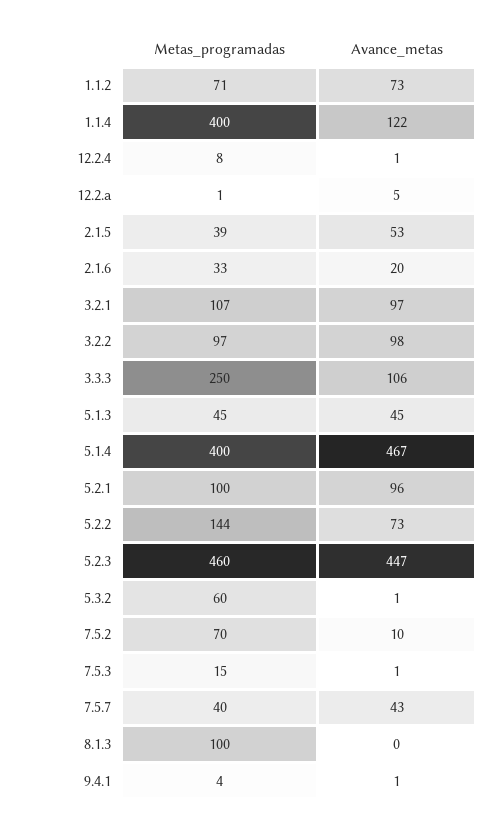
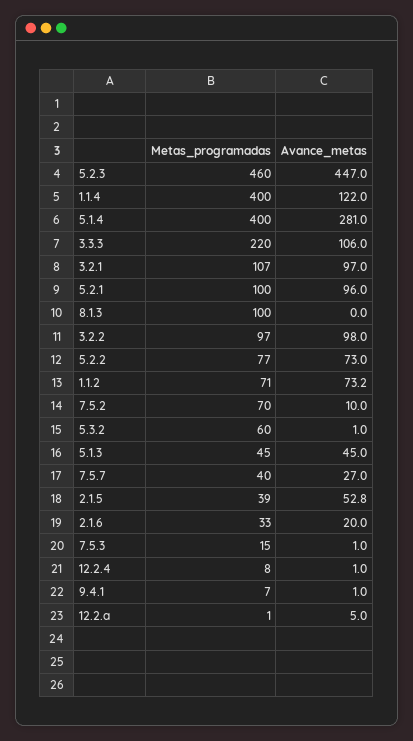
  {
    "Metas_programadas": {
      "1.1.2": 71,
      "1.1.4": 400,
      "12.2.4": 8,
      "12.2.a": 1,
      "2.1.5": 39,
      "2.1.6": 33,
      "3.2.1": 107,
      "3.2.2": 97,
-     "3.3.3": 250,
+     "3.3.3": 220,
      "5.1.3": 45,
      "5.1.4": 400,
      "5.2.1": 100,
-     "5.2.2": 144,
+     "5.2.2": 77,
      "5.2.3": 460,
      "5.3.2": 60,
      "7.5.2": 70,
      "7.5.3": 15,
      "7.5.7": 40,
      "8.1.3": 100,
-     "9.4.1": 4
+     "9.4.1": 7
    },
    "Avance_metas": {
      "1.1.2": 73.2,
      "1.1.4": 122,
      "12.2.4": 1,
      "12.2.a": 5,
      "2.1.5": 52.8,
      "2.1.6": 20,
      "3.2.1": 97,
      "3.2.2": 98,
      "3.3.3": 106,
      "5.1.3": 45,
-     "5.1.4": 467,
+     "5.1.4": 281,
      "5.2.1": 96,
      "5.2.2": 73,
      "5.2.3": 447,
      "5.3.2": 1,
      "7.5.2": 10,
      "7.5.3": 1,
-     "7.5.7": 43,
+     "7.5.7": 27,
      "8.1.3": 0,
      "9.4.1": 1
    }
  }

